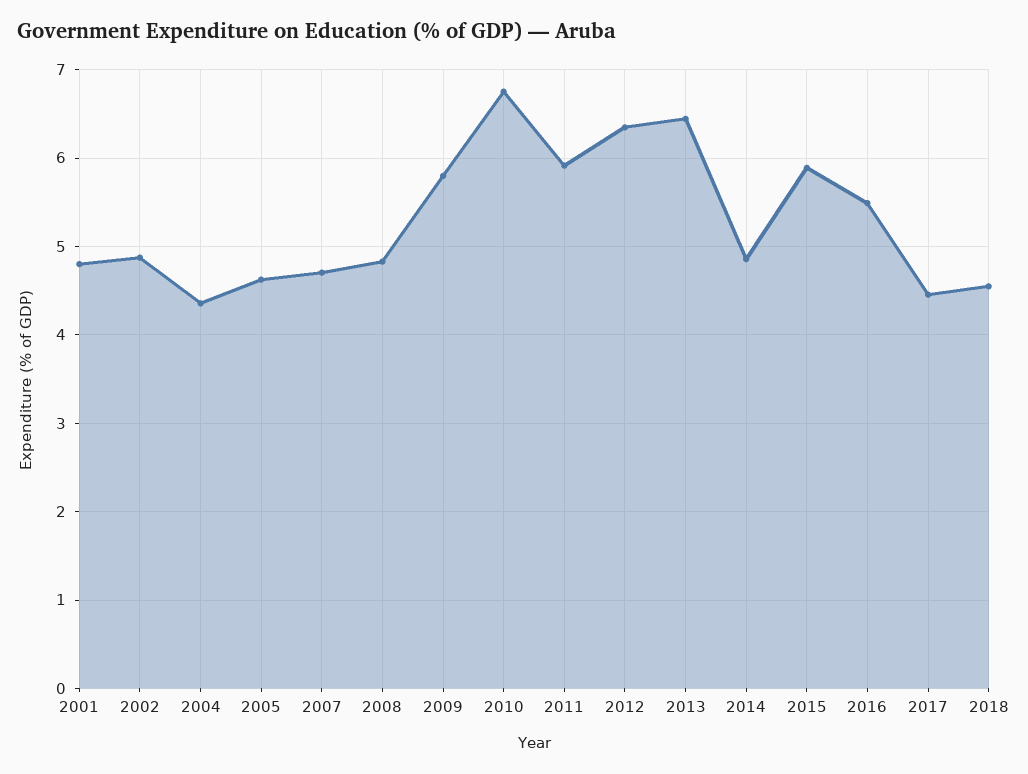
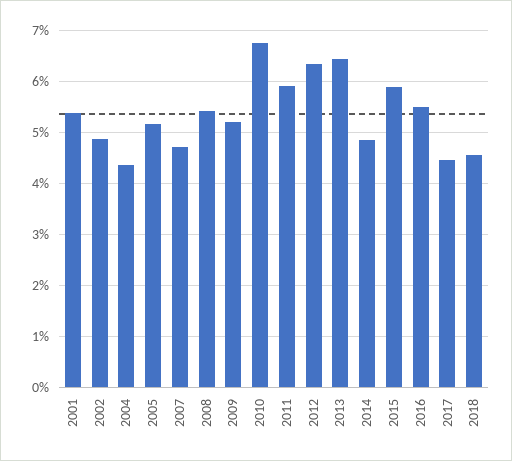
  {
-   "2001": 4.8,
+   "2001": 5.4,
    "2002": 4.9,
    "2004": 4.4,
-   "2005": 4.6,
+   "2005": 5.2,
    "2007": 4.7,
-   "2008": 4.8,
+   "2008": 5.4,
-   "2009": 5.8,
+   "2009": 5.2,
    "2010": 6.8,
    "2011": 5.9,
    "2012": 6.3,
    "2013": 6.4,
    "2014": 4.9,
    "2015": 5.9,
    "2016": 5.5,
    "2017": 4.5,
    "2018": 4.5
  }

